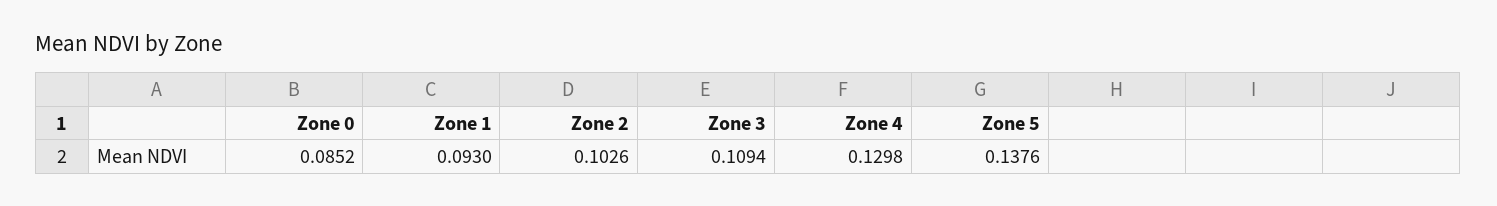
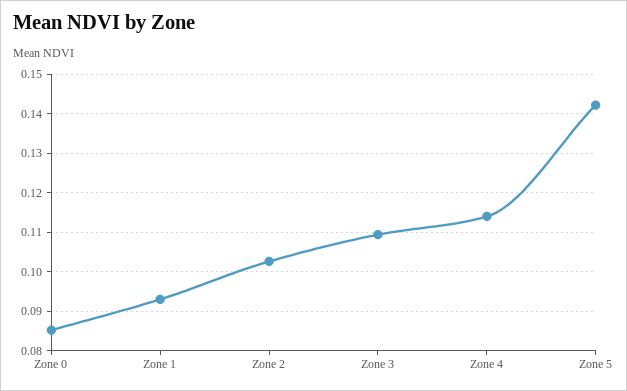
  {
    "Zone 0": 0.0852,
    "Zone 1": 0.093,
    "Zone 2": 0.1026,
    "Zone 3": 0.1094,
-   "Zone 4": 0.1298,
+   "Zone 4": 0.114,
-   "Zone 5": 0.1376
+   "Zone 5": 0.142
  }

